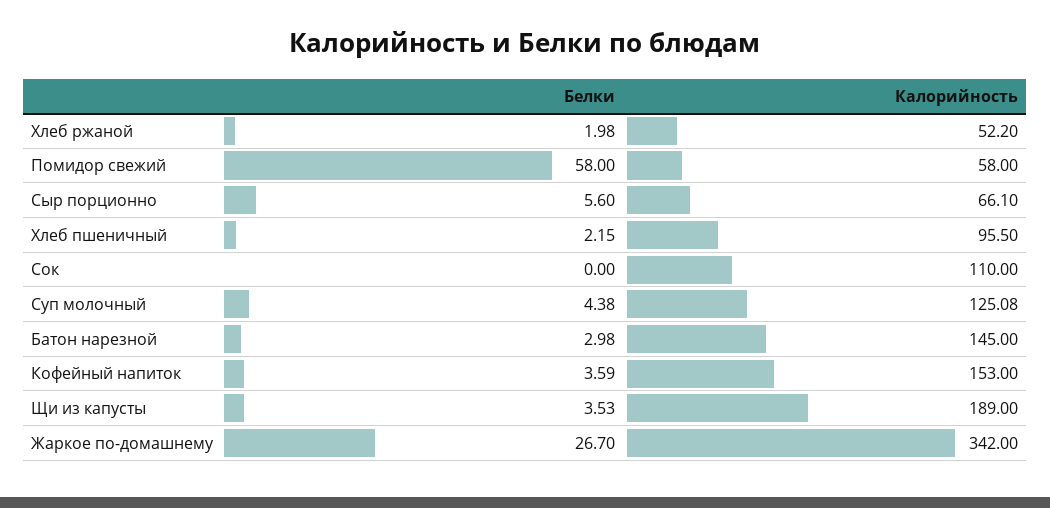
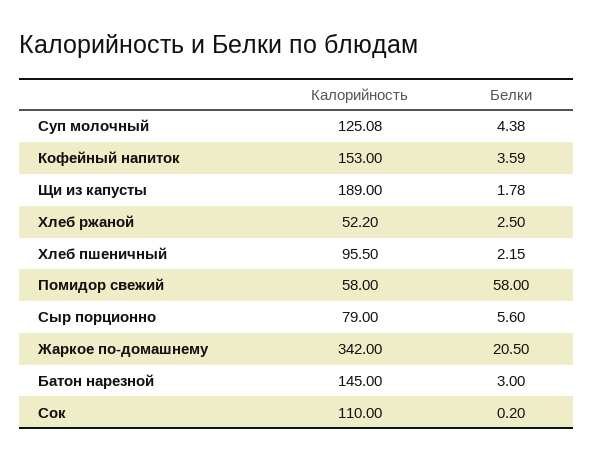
  {
    "Белки": {
-     "Хлеб ржаной": 1.98,
+     "Хлеб ржаной": 2.5,
      "Помидор свежий": 58,
      "Сыр порционно": 5.6,
      "Хлеб пшеничный": 2.15,
-     "Сок": 0,
+     "Сок": 0.2,
      "Суп молочный": 4.38,
-     "Батон нарезной": 2.98,
+     "Батон нарезной": 3,
      "Кофейный напиток": 3.59,
-     "Щи из капусты": 3.53,
+     "Щи из капусты": 1.78,
-     "Жаркое по-домашнему": 26.7
+     "Жаркое по-домашнему": 20.5
    },
    "Калорийность": {
      "Хлеб ржаной": 52.2,
      "Помидор свежий": 58,
-     "Сыр порционно": 66.1,
+     "Сыр порционно": 79,
      "Хлеб пшеничный": 95.5,
      "Сок": 110,
      "Суп молочный": 125.08,
      "Батон нарезной": 145,
      "Кофейный напиток": 153,
      "Щи из капусты": 189,
      "Жаркое по-домашнему": 342
    }
  }

